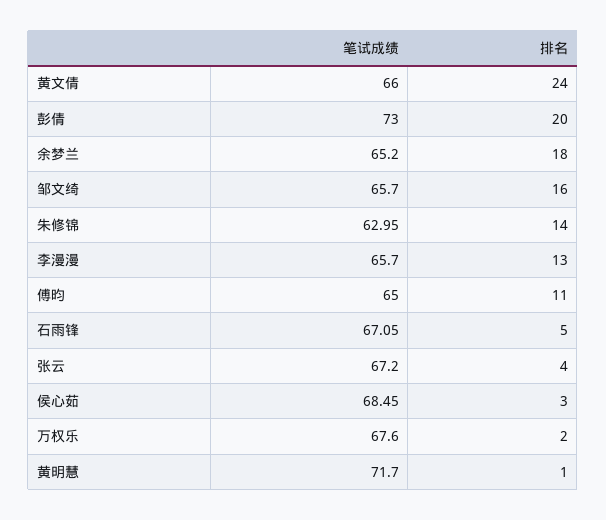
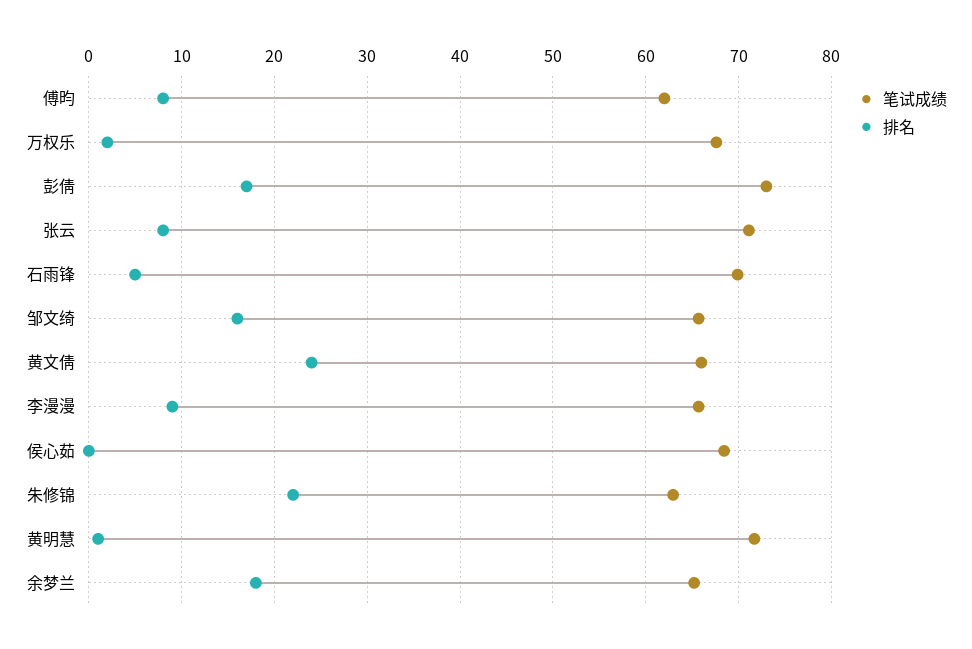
  {
    "笔试成绩": {
      "黄文倩": 66,
      "彭倩": 73,
      "余梦兰": 65.2,
      "邹文绮": 65.7,
      "朱修锦": 62.95,
      "李漫漫": 65.7,
-     "傅昀": 65,
+     "傅昀": 62,
-     "石雨锋": 67.05,
+     "石雨锋": 70,
-     "张云": 67.2,
+     "张云": 71,
      "侯心茹": 68.45,
      "万权乐": 67.6,
      "黄明慧": 71.7
    },
    "排名": {
      "黄文倩": 24,
-     "彭倩": 20,
+     "彭倩": 17,
      "余梦兰": 18,
      "邹文绮": 16,
-     "朱修锦": 14,
+     "朱修锦": 22,
-     "李漫漫": 13,
+     "李漫漫": 9,
-     "傅昀": 11,
+     "傅昀": 8,
      "石雨锋": 5,
-     "张云": 4,
+     "张云": 8,
-     "侯心茹": 3,
+     "侯心茹": 0,
      "万权乐": 2,
      "黄明慧": 1
    }
  }

